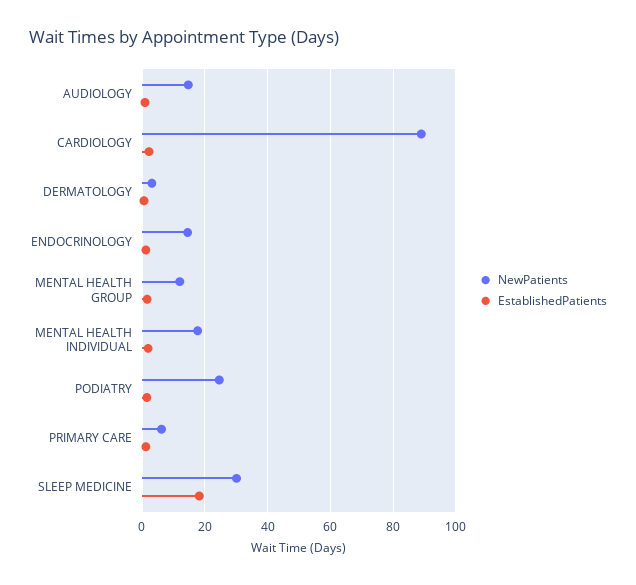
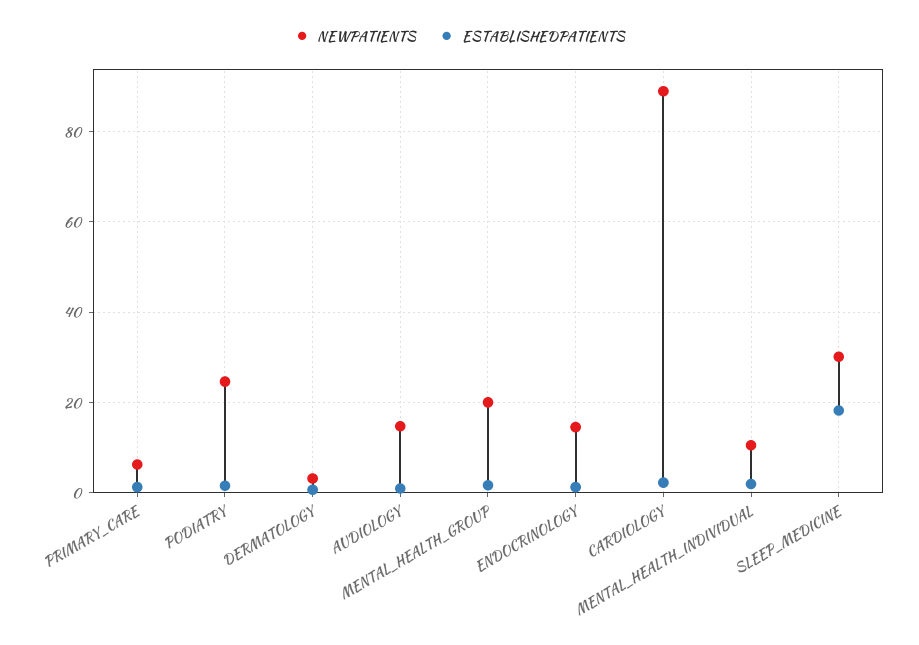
  {
    "NewPatients": {
      "AUDIOLOGY": 14,
      "CARDIOLOGY": 90,
      "DERMATOLOGY": 4,
      "ENDOCRINOLOGY": 14,
-     "MENTAL HEALTH GROUP": 12,
+     "MENTAL HEALTH GROUP": 20,
-     "MENTAL HEALTH INDIVIDUAL": 18,
+     "MENTAL HEALTH INDIVIDUAL": 10,
      "PODIATRY": 24,
      "PRIMARY CARE": 6,
      "SLEEP MEDICINE": 30
    },
    "EstablishedPatients": {
      "AUDIOLOGY": 0,
      "CARDIOLOGY": 2,
      "DERMATOLOGY": 0,
      "ENDOCRINOLOGY": 2,
      "MENTAL HEALTH GROUP": 2,
      "MENTAL HEALTH INDIVIDUAL": 2,
      "PODIATRY": 2,
      "PRIMARY CARE": 2,
      "SLEEP MEDICINE": 18
    }
  }

